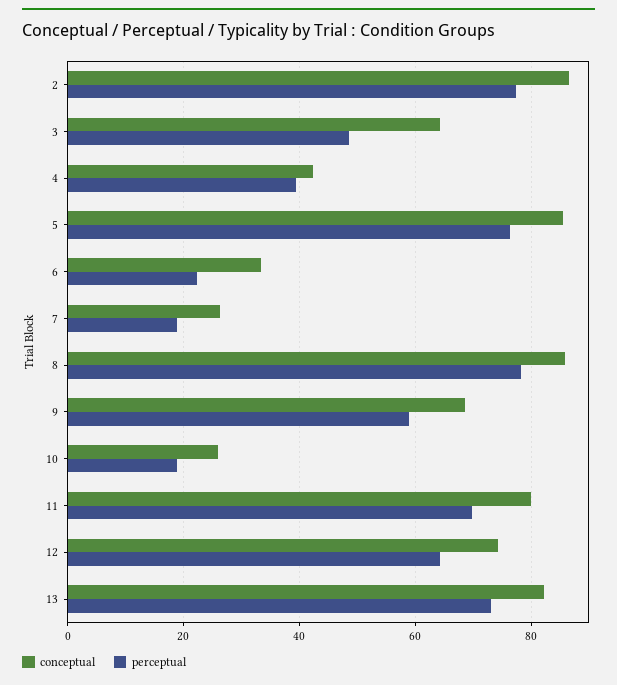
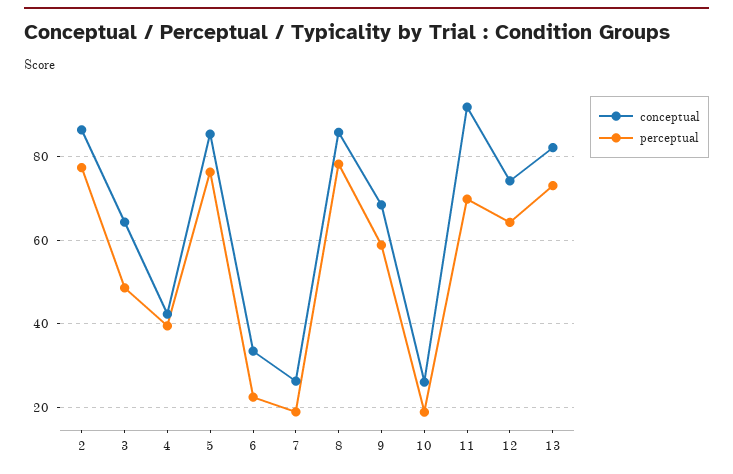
  {
    "conceptual": {
      "2": 86,
      "3": 64,
      "4": 42,
      "5": 86,
      "6": 34,
      "7": 26,
      "8": 86,
      "9": 68,
      "10": 26,
-     "11": 80,
+     "11": 92,
      "12": 74,
      "13": 82
    },
    "perceptual": {
      "2": 78,
      "3": 48,
      "4": 40,
      "5": 76,
      "6": 22,
      "7": 18,
      "8": 78,
      "9": 58,
      "10": 18,
      "11": 70,
      "12": 64,
      "13": 74
    }
  }

